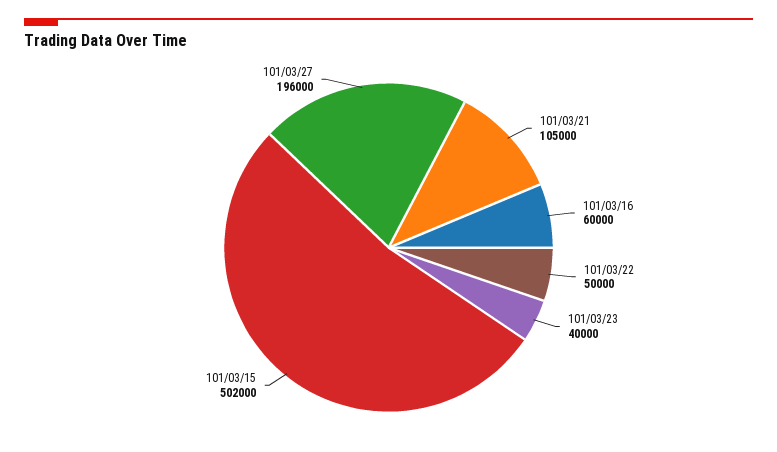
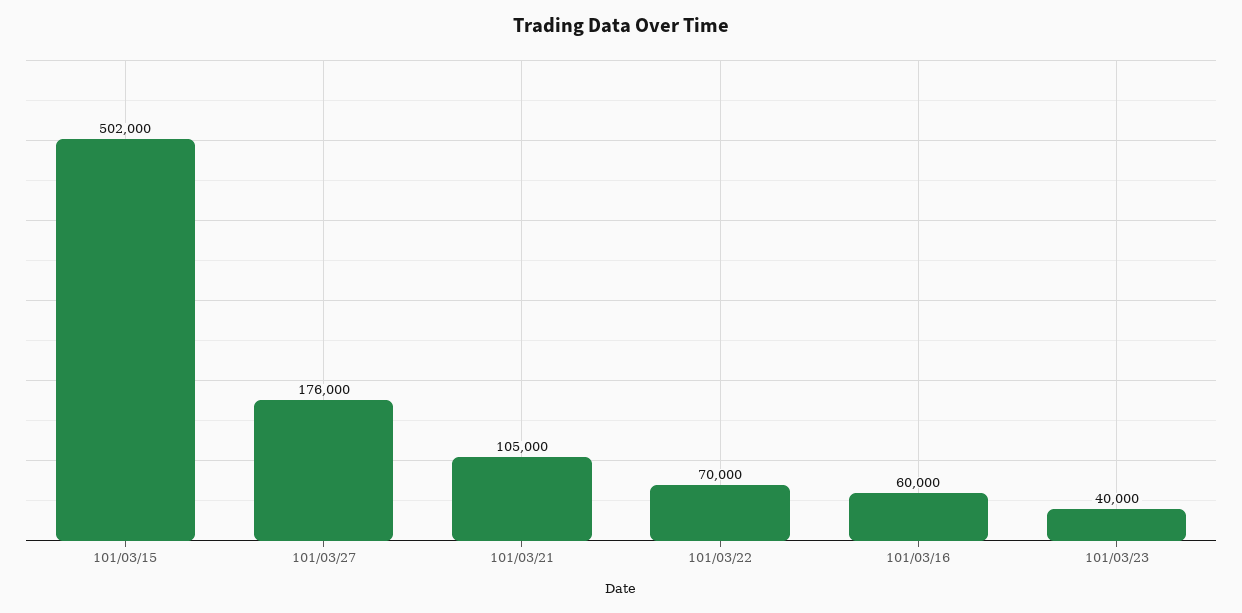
  {
    "101/03/21": 105000,
    "101/03/16": 60000,
-   "101/03/22": 50000,
+   "101/03/22": 70000,
    "101/03/23": 40000,
    "101/03/15": 502000,
-   "101/03/27": 196000
+   "101/03/27": 176000
  }

